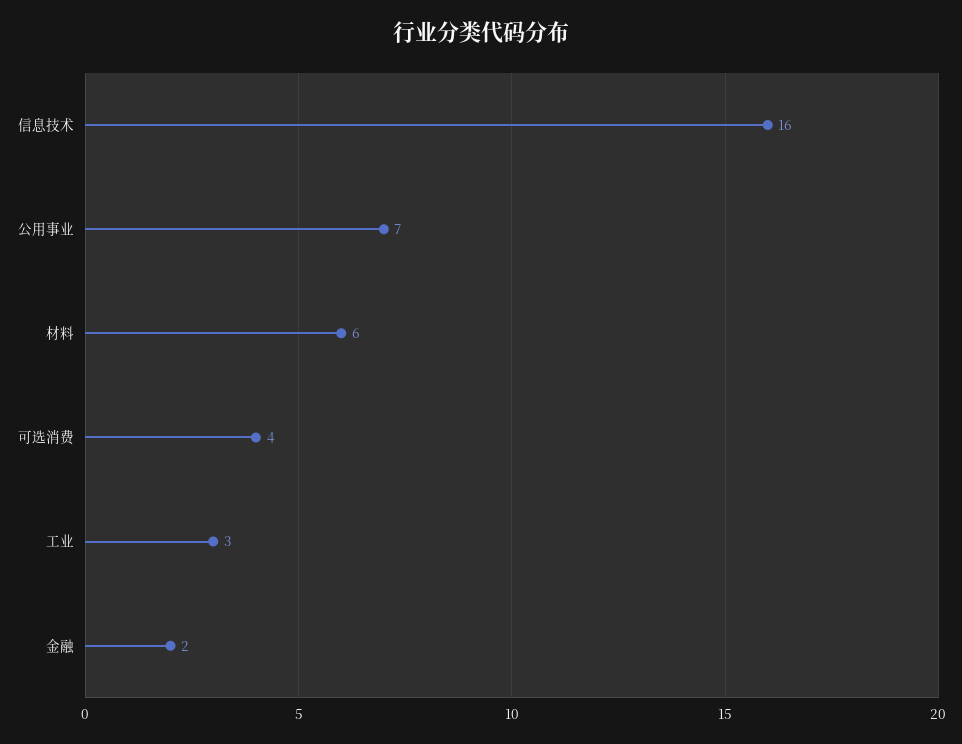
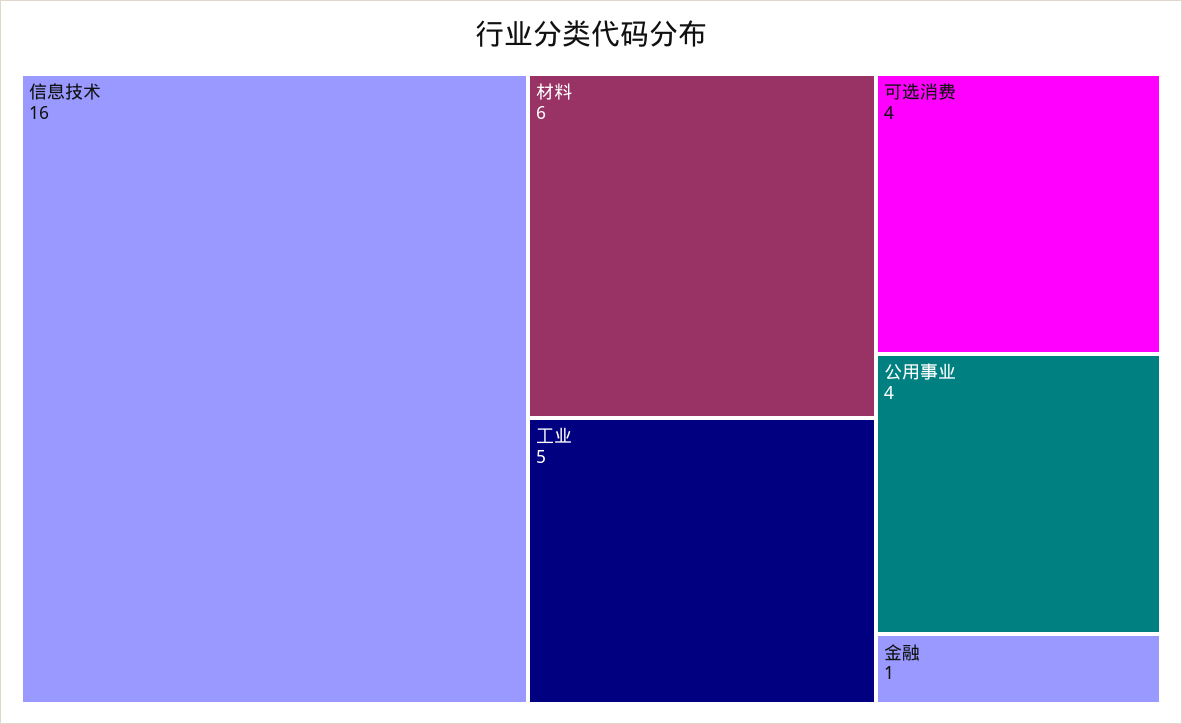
  {
    "信息技术": 16,
-   "公用事业": 7,
+   "公用事业": 4,
    "材料": 6,
    "可选消费": 4,
-   "工业": 3,
+   "工业": 5,
-   "金融": 2
+   "金融": 1
  }

